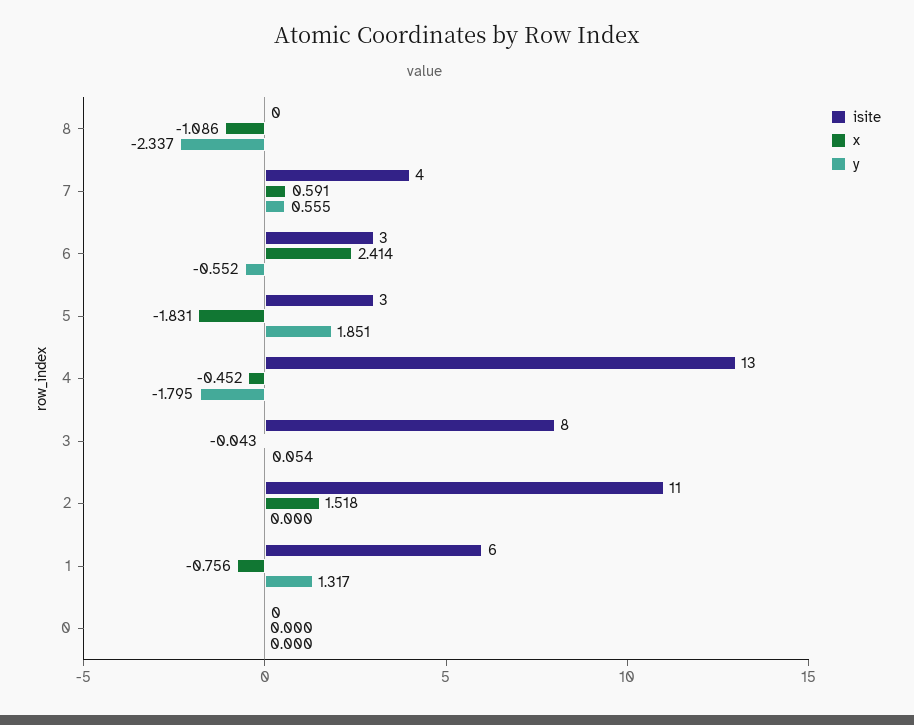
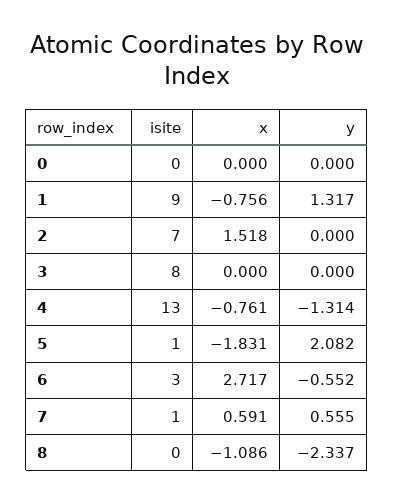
  {
    "isite": {
      "8": 0,
-     "7": 4,
+     "7": 1,
      "6": 3,
-     "5": 3,
+     "5": 1,
      "4": 13,
      "3": 8,
-     "2": 11,
+     "2": 7,
-     "1": 6,
+     "1": 9,
      "0": 0
    },
    "x": {
      "8": -1.086,
      "7": 0.591,
-     "6": 2.414,
+     "6": 2.717,
      "5": -1.831,
-     "4": -0.452,
+     "4": -0.761,
-     "3": -0.043,
+     "3": 0,
      "2": 1.518,
      "1": -0.756,
      "0": 0
    },
    "y": {
      "8": -2.337,
      "7": 0.555,
      "6": -0.552,
-     "5": 1.851,
+     "5": 2.082,
-     "4": -1.795,
+     "4": -1.314,
-     "3": 0.054,
+     "3": 0,
      "2": 0,
      "1": 1.317,
      "0": 0
    }
  }

